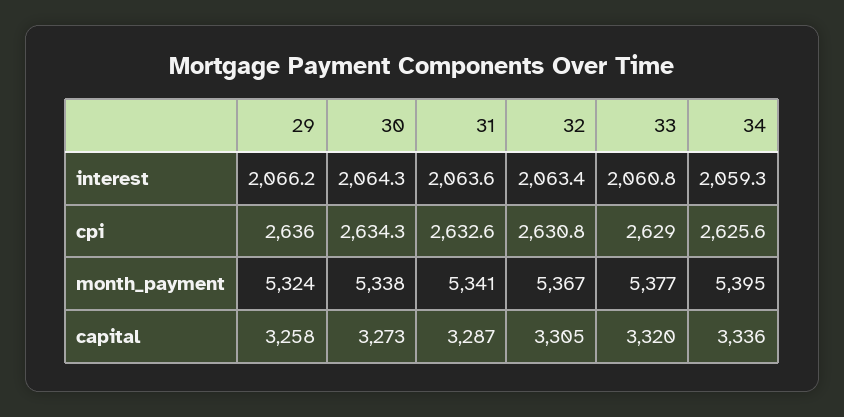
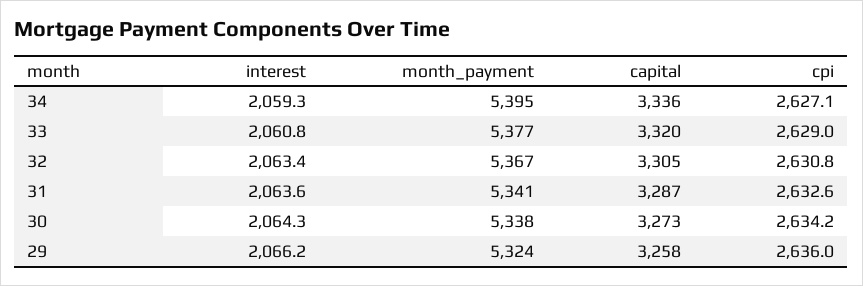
  {
    "29": {
      "interest": 2066.2,
      "cpi": 2636,
      "month_payment": 5324,
      "capital": 3258
    },
    "30": {
      "interest": 2064.3,
-     "cpi": 2634.3,
+     "cpi": 2634.2,
      "month_payment": 5338,
      "capital": 3273
    },
    "31": {
      "interest": 2063.6,
      "cpi": 2632.6,
      "month_payment": 5341,
      "capital": 3287
    },
    "32": {
      "interest": 2063.4,
      "cpi": 2630.8,
      "month_payment": 5367,
      "capital": 3305
    },
    "33": {
      "interest": 2060.8,
      "cpi": 2629,
      "month_payment": 5377,
      "capital": 3320
    },
    "34": {
      "interest": 2059.3,
-     "cpi": 2625.6,
+     "cpi": 2627.1,
      "month_payment": 5395,
      "capital": 3336
    }
  }

